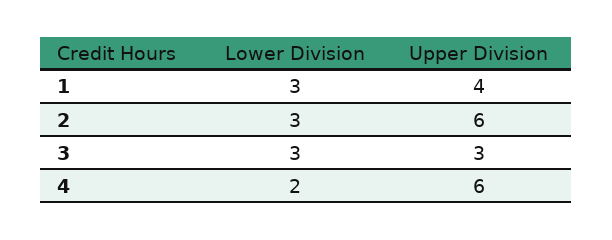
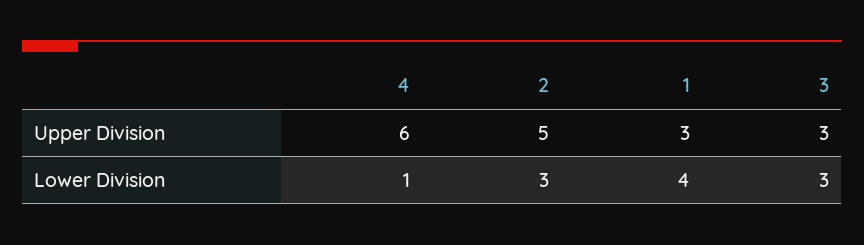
  {
    "Lower Division": {
-     "1": 3,
+     "1": 4,
      "2": 3,
      "3": 3,
-     "4": 2
+     "4": 1
    },
    "Upper Division": {
-     "1": 4,
+     "1": 3,
-     "2": 6,
+     "2": 5,
      "3": 3,
      "4": 6
    }
  }

